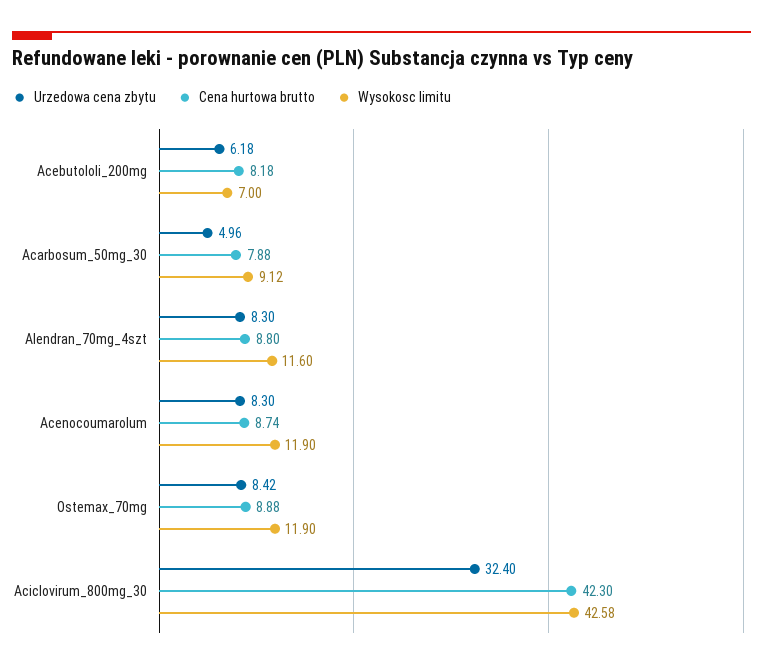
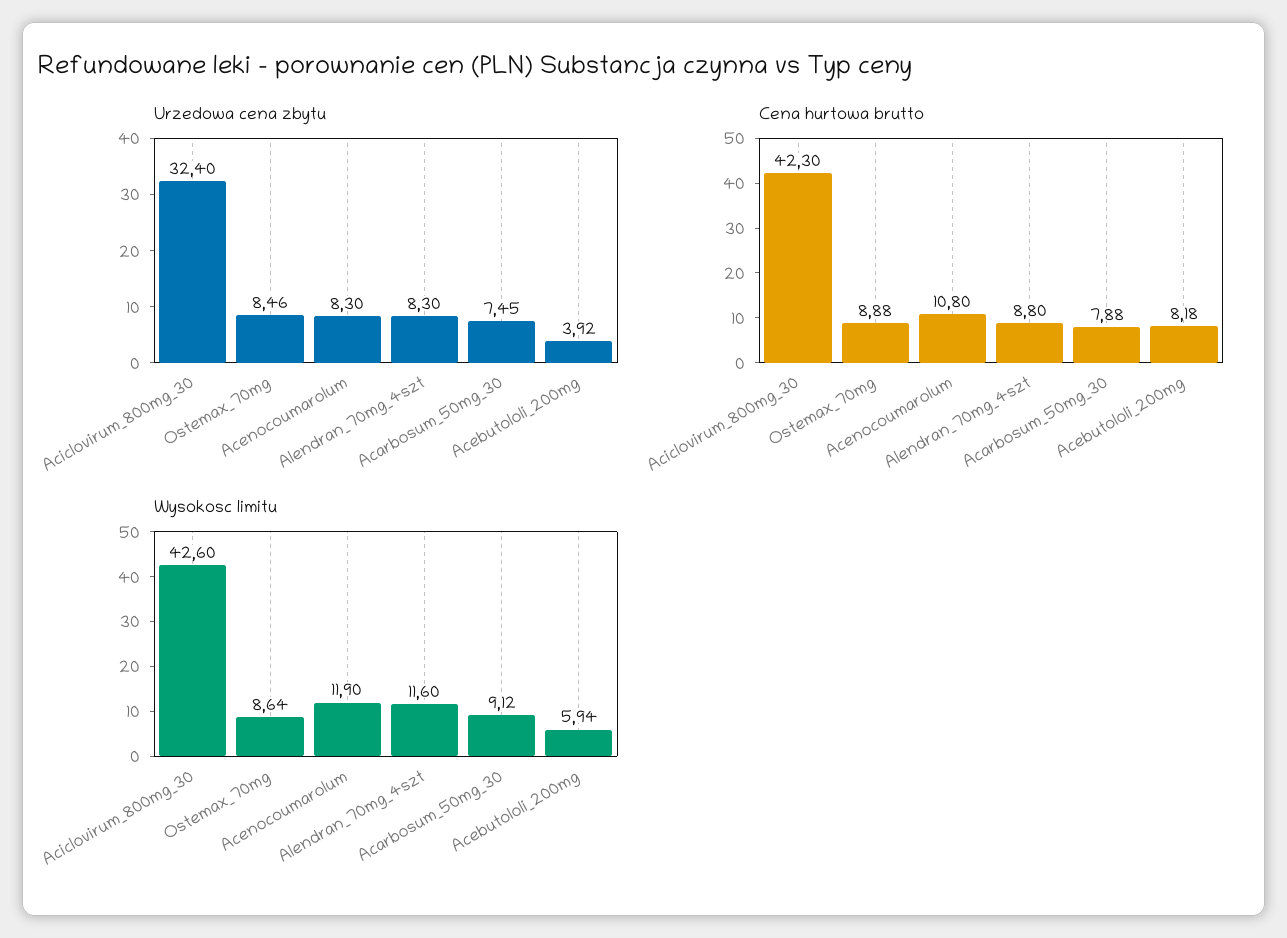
  {
    "Urzedowa cena zbytu": {
-     "Acebutololi_200mg": 6.18,
+     "Acebutololi_200mg": 3.92,
-     "Acarbosum_50mg_30": 4.96,
+     "Acarbosum_50mg_30": 7.45,
      "Alendran_70mg_4szt": 8.3,
      "Acenocoumarolum": 8.3,
-     "Ostemax_70mg": 8.42,
+     "Ostemax_70mg": 8.46,
      "Aciclovirum_800mg_30": 32.4
    },
    "Cena hurtowa brutto": {
      "Acebutololi_200mg": 8.18,
      "Acarbosum_50mg_30": 7.88,
      "Alendran_70mg_4szt": 8.8,
-     "Acenocoumarolum": 8.74,
+     "Acenocoumarolum": 10.8,
      "Ostemax_70mg": 8.88,
      "Aciclovirum_800mg_30": 42.3
    },
    "Wysokosc limitu": {
-     "Acebutololi_200mg": 7,
+     "Acebutololi_200mg": 5.94,
      "Acarbosum_50mg_30": 9.12,
      "Alendran_70mg_4szt": 11.6,
      "Acenocoumarolum": 11.9,
-     "Ostemax_70mg": 11.9,
+     "Ostemax_70mg": 8.64,
-     "Aciclovirum_800mg_30": 42.58
+     "Aciclovirum_800mg_30": 42.6
    }
  }

